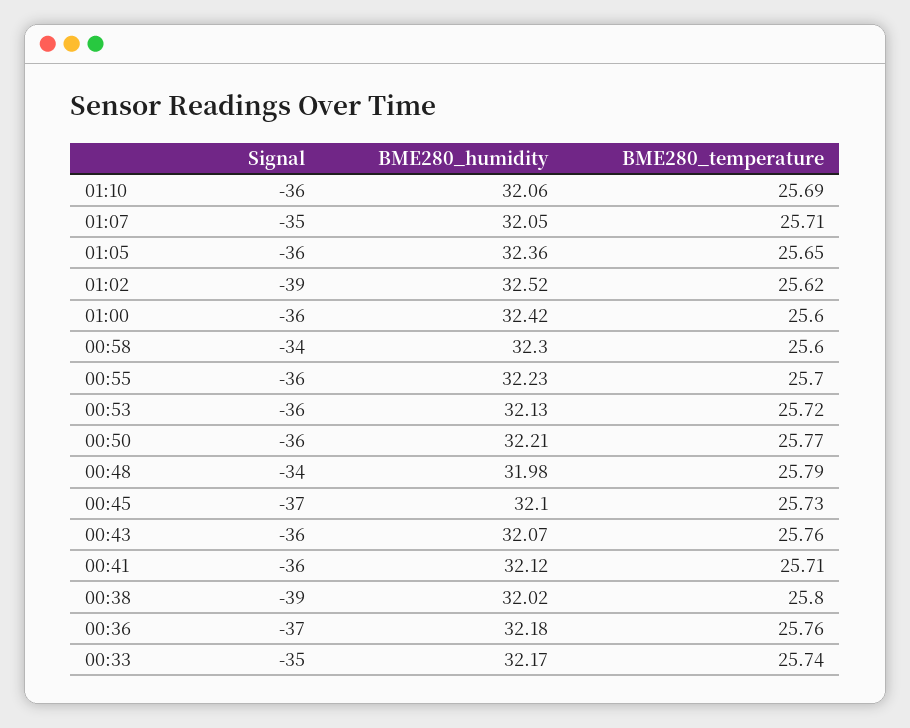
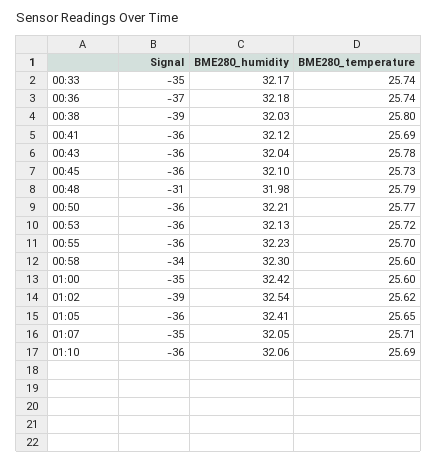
  {
    "Signal": {
      "01:10": -36,
      "01:07": -35,
      "01:05": -36,
      "01:02": -39,
-     "01:00": -36,
+     "01:00": -35,
      "00:58": -34,
      "00:55": -36,
      "00:53": -36,
      "00:50": -36,
-     "00:48": -34,
+     "00:48": -31,
-     "00:45": -37,
+     "00:45": -36,
      "00:43": -36,
      "00:41": -36,
      "00:38": -39,
      "00:36": -37,
      "00:33": -35
    },
    "BME280_humidity": {
      "01:10": 32.06,
      "01:07": 32.05,
-     "01:05": 32.36,
+     "01:05": 32.41,
-     "01:02": 32.52,
+     "01:02": 32.54,
      "01:00": 32.42,
      "00:58": 32.3,
      "00:55": 32.23,
      "00:53": 32.13,
      "00:50": 32.21,
      "00:48": 31.98,
      "00:45": 32.1,
-     "00:43": 32.07,
+     "00:43": 32.04,
      "00:41": 32.12,
-     "00:38": 32.02,
+     "00:38": 32.03,
      "00:36": 32.18,
      "00:33": 32.17
    },
    "BME280_temperature": {
      "01:10": 25.69,
      "01:07": 25.71,
      "01:05": 25.65,
      "01:02": 25.62,
      "01:00": 25.6,
      "00:58": 25.6,
      "00:55": 25.7,
      "00:53": 25.72,
      "00:50": 25.77,
      "00:48": 25.79,
      "00:45": 25.73,
-     "00:43": 25.76,
+     "00:43": 25.78,
-     "00:41": 25.71,
+     "00:41": 25.69,
      "00:38": 25.8,
-     "00:36": 25.76,
+     "00:36": 25.74,
      "00:33": 25.74
    }
  }

